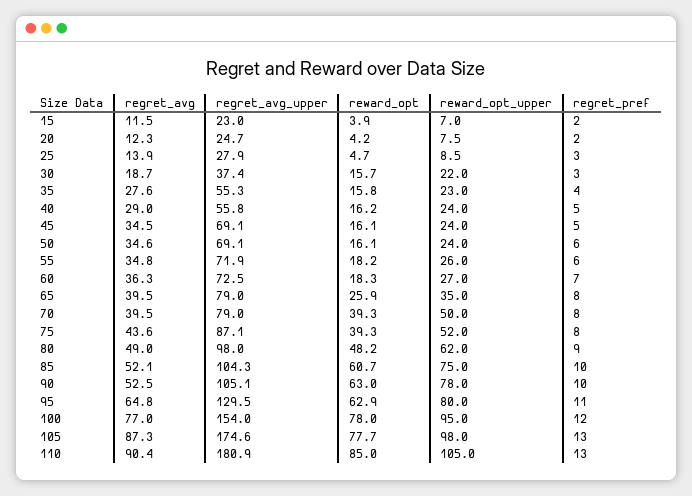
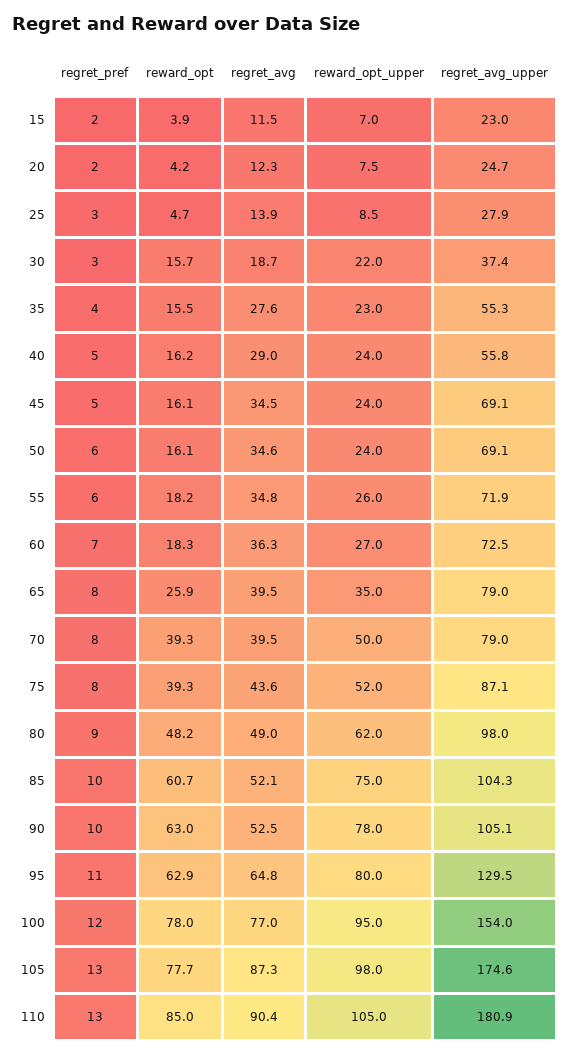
  {
    "regret_avg": {
      "15": 11.5,
      "20": 12.3,
      "25": 13.9,
      "30": 18.7,
      "35": 27.6,
      "40": 29,
      "45": 34.5,
      "50": 34.6,
      "55": 34.8,
      "60": 36.3,
      "65": 39.5,
      "70": 39.5,
      "75": 43.6,
      "80": 49,
      "85": 52.1,
      "90": 52.5,
      "95": 64.8,
      "100": 77,
      "105": 87.3,
      "110": 90.4
    },
    "regret_avg_upper": {
      "15": 23,
      "20": 24.7,
      "25": 27.9,
      "30": 37.4,
      "35": 55.3,
      "40": 55.8,
      "45": 69.1,
      "50": 69.1,
      "55": 71.9,
      "60": 72.5,
      "65": 79,
      "70": 79,
      "75": 87.1,
      "80": 98,
      "85": 104.3,
      "90": 105.1,
      "95": 129.5,
      "100": 154,
      "105": 174.6,
      "110": 180.9
    },
    "reward_opt": {
      "15": 3.9,
      "20": 4.2,
      "25": 4.7,
      "30": 15.7,
-     "35": 15.8,
+     "35": 15.5,
      "40": 16.2,
      "45": 16.1,
      "50": 16.1,
      "55": 18.2,
      "60": 18.3,
      "65": 25.9,
      "70": 39.3,
      "75": 39.3,
      "80": 48.2,
      "85": 60.7,
      "90": 63,
      "95": 62.9,
      "100": 78,
      "105": 77.7,
      "110": 85
    },
    "reward_opt_upper": {
      "15": 7,
      "20": 7.5,
      "25": 8.5,
      "30": 22,
      "35": 23,
      "40": 24,
      "45": 24,
      "50": 24,
      "55": 26,
      "60": 27,
      "65": 35,
      "70": 50,
      "75": 52,
      "80": 62,
      "85": 75,
      "90": 78,
      "95": 80,
      "100": 95,
      "105": 98,
      "110": 105
    },
    "regret_pref": {
      "15": 2,
      "20": 2,
      "25": 3,
      "30": 3,
      "35": 4,
      "40": 5,
      "45": 5,
      "50": 6,
      "55": 6,
      "60": 7,
      "65": 8,
      "70": 8,
      "75": 8,
      "80": 9,
      "85": 10,
      "90": 10,
      "95": 11,
      "100": 12,
      "105": 13,
      "110": 13
    }
  }

